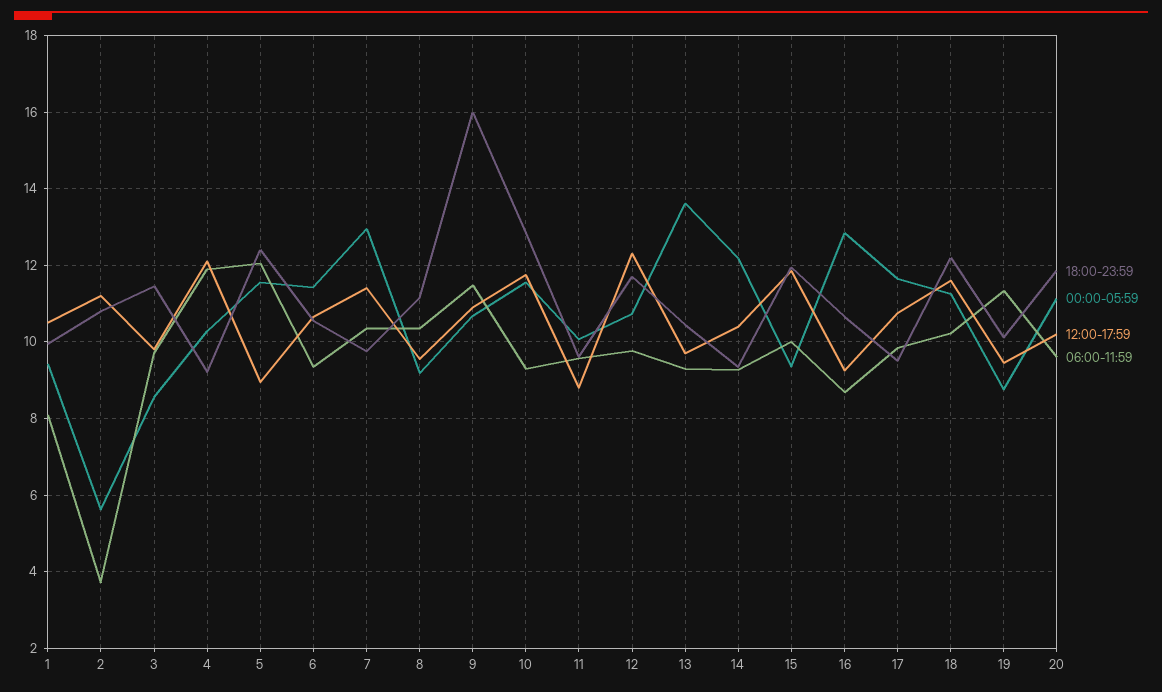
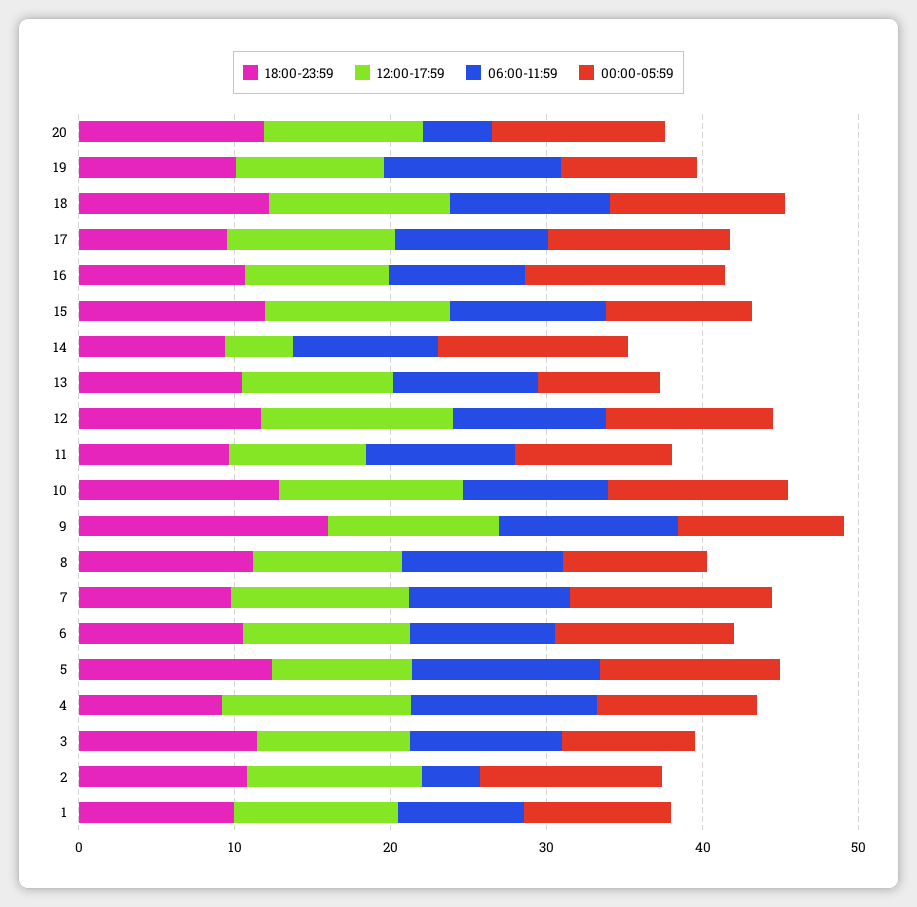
  {
    "18:00-23:59": {
      "1": 10,
      "2": 10.8,
      "3": 11.4,
      "4": 9.2,
      "5": 12.4,
      "6": 10.6,
      "7": 9.8,
      "8": 11.2,
      "9": 16,
      "10": 12.8,
      "11": 9.6,
      "12": 11.8,
      "13": 10.4,
      "14": 9.4,
      "15": 12,
      "16": 10.6,
      "17": 9.6,
      "18": 12.2,
      "19": 10.2,
      "20": 11.8
    },
    "00:00-05:59": {
      "1": 9.4,
-     "2": 5.6,
+     "2": 12,
      "3": 8.6,
      "4": 10.2,
      "5": 11.6,
      "6": 11.4,
      "7": 13,
      "8": 9.2,
      "9": 10.6,
      "10": 11.6,
      "11": 10,
      "12": 10.8,
-     "13": 13.6,
+     "13": 8,
      "14": 12.2,
      "15": 9.4,
      "16": 12.8,
      "17": 11.6,
      "18": 11.2,
      "19": 8.8,
      "20": 11.2
    },
    "12:00-17:59": {
      "1": 10.6,
      "2": 11.2,
      "3": 9.8,
      "4": 12.2,
      "5": 9,
      "6": 10.6,
      "7": 11.4,
      "8": 9.6,
      "9": 11,
      "10": 11.8,
      "11": 8.8,
      "12": 12.4,
      "13": 9.8,
-     "14": 10.4,
+     "14": 4,
      "15": 11.8,
      "16": 9.2,
      "17": 10.8,
      "18": 11.6,
      "19": 9.4,
      "20": 10.2
    },
    "06:00-11:59": {
      "1": 8.2,
      "2": 3.8,
      "3": 9.8,
      "4": 12,
      "5": 12,
      "6": 9.4,
      "7": 10.4,
      "8": 10.4,
      "9": 11.4,
      "10": 9.4,
      "11": 9.6,
      "12": 9.8,
      "13": 9.4,
      "14": 9.2,
      "15": 10,
      "16": 8.6,
      "17": 9.8,
      "18": 10.2,
      "19": 11.4,
-     "20": 9.6
+     "20": 4
    }
  }

